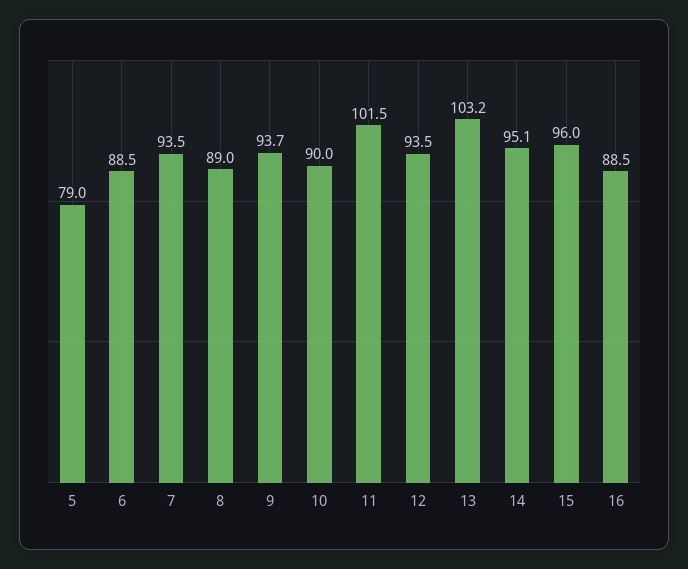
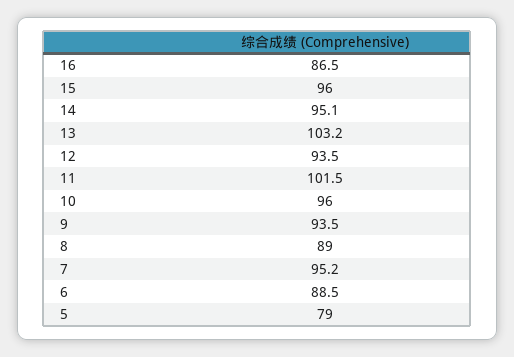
  {
    "5": 79,
    "6": 88.5,
-   "7": 93.5,
+   "7": 95.2,
    "8": 89,
-   "9": 93.7,
+   "9": 93.5,
-   "10": 90,
+   "10": 96,
    "11": 101.5,
    "12": 93.5,
    "13": 103.2,
    "14": 95.1,
    "15": 96,
-   "16": 88.5
+   "16": 86.5
  }

